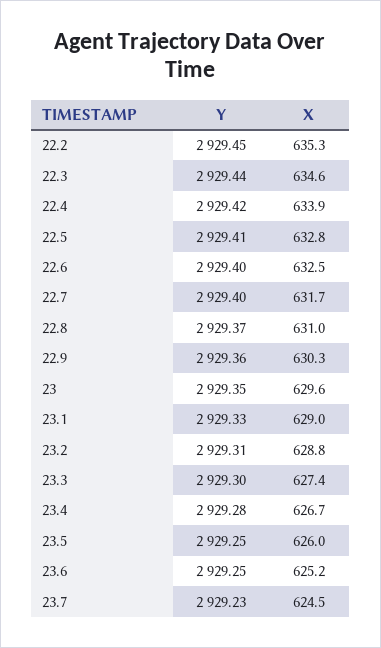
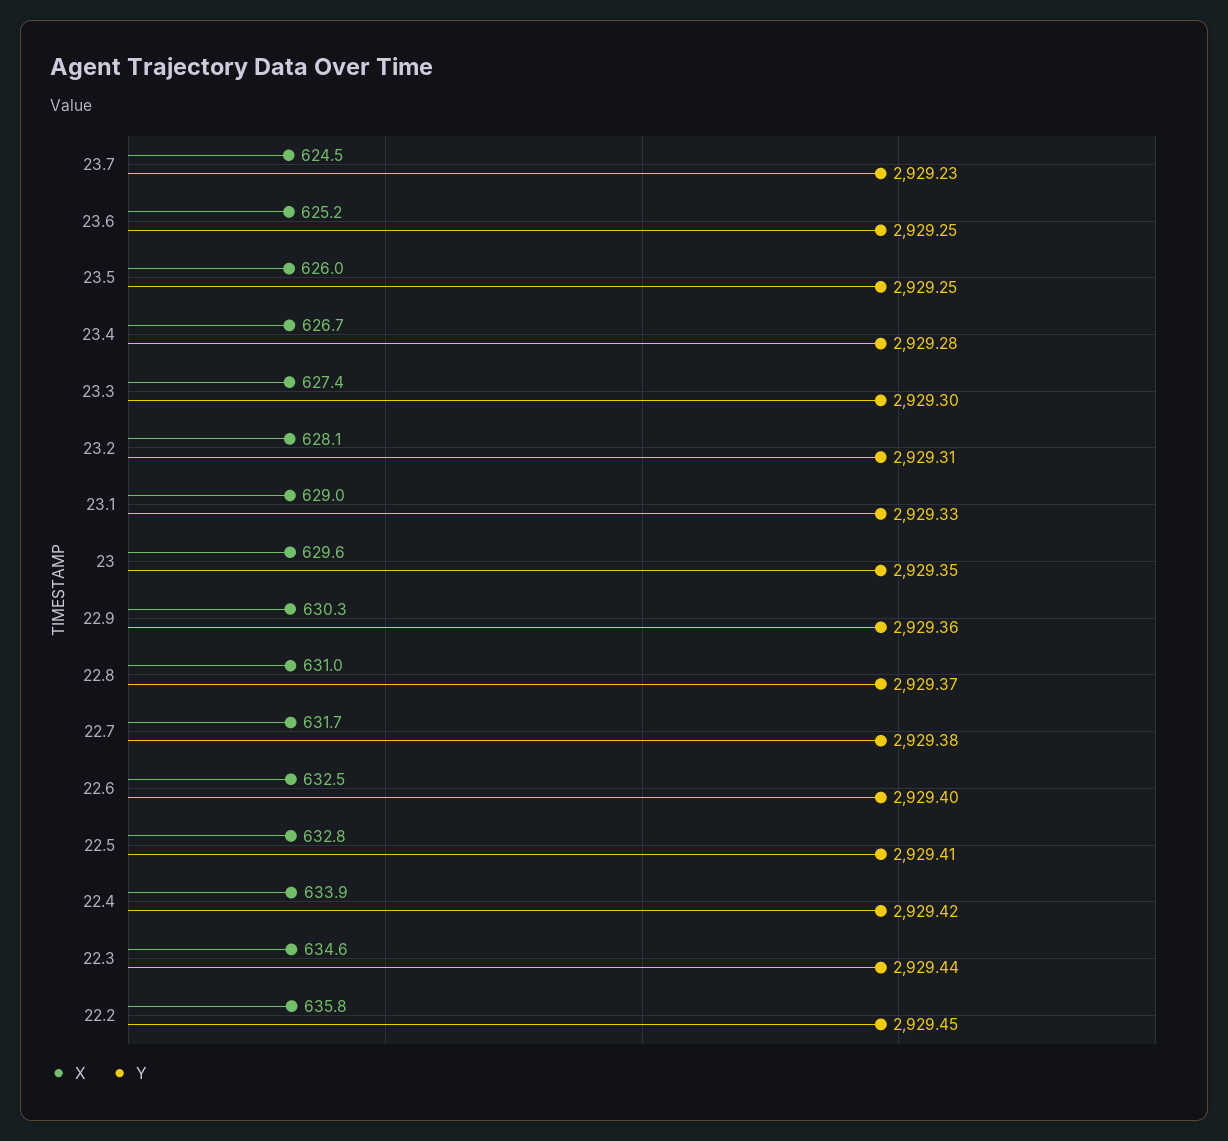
  {
    "Y": {
      "22.2": 2929.45,
      "22.3": 2929.44,
      "22.4": 2929.42,
      "22.5": 2929.41,
      "22.6": 2929.4,
-     "22.7": 2929.4,
+     "22.7": 2929.38,
      "22.8": 2929.37,
      "22.9": 2929.36,
      "23": 2929.35,
      "23.1": 2929.33,
      "23.2": 2929.31,
      "23.3": 2929.3,
      "23.4": 2929.28,
      "23.5": 2929.25,
      "23.6": 2929.25,
      "23.7": 2929.23
    },
    "X": {
-     "22.2": 635.3,
+     "22.2": 635.8,
      "22.3": 634.6,
      "22.4": 633.9,
      "22.5": 632.8,
      "22.6": 632.5,
      "22.7": 631.7,
      "22.8": 631,
      "22.9": 630.3,
      "23": 629.6,
      "23.1": 629,
-     "23.2": 628.8,
+     "23.2": 628.1,
      "23.3": 627.4,
      "23.4": 626.7,
      "23.5": 626,
      "23.6": 625.2,
      "23.7": 624.5
    }
  }

